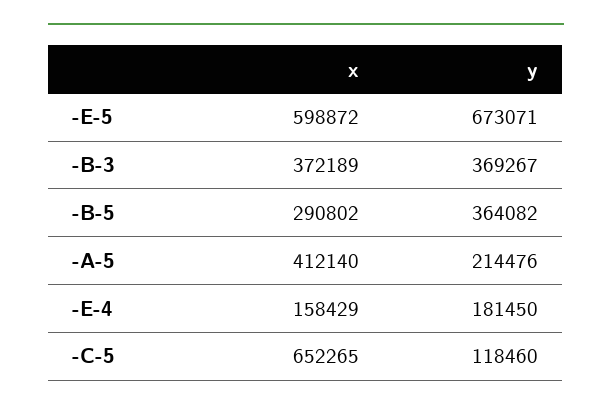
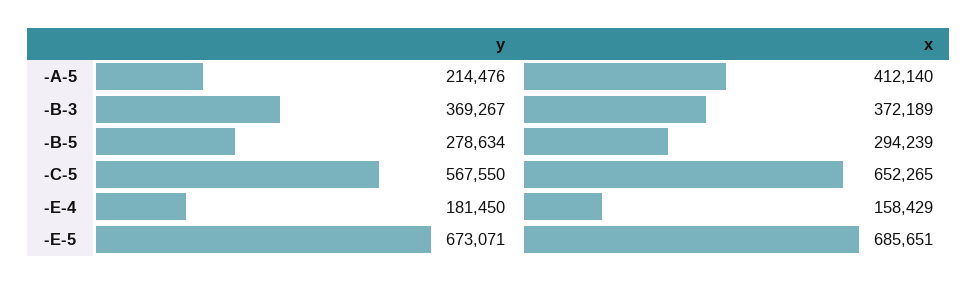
  {
    "x": {
-     "-E-5": 598872,
+     "-E-5": 685651,
      "-B-3": 372189,
-     "-B-5": 290802,
+     "-B-5": 294239,
      "-A-5": 412140,
      "-E-4": 158429,
      "-C-5": 652265
    },
    "y": {
      "-E-5": 673071,
      "-B-3": 369267,
-     "-B-5": 364082,
+     "-B-5": 278634,
      "-A-5": 214476,
      "-E-4": 181450,
-     "-C-5": 118460
+     "-C-5": 567550
    }
  }

